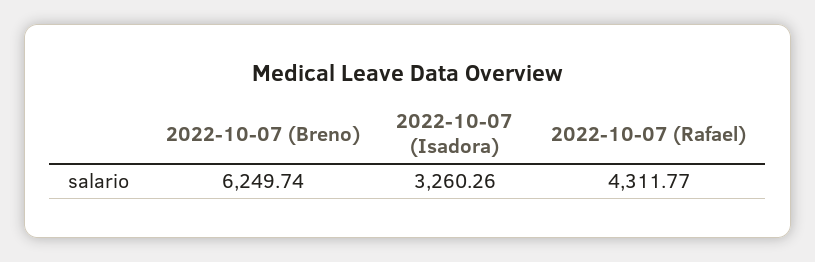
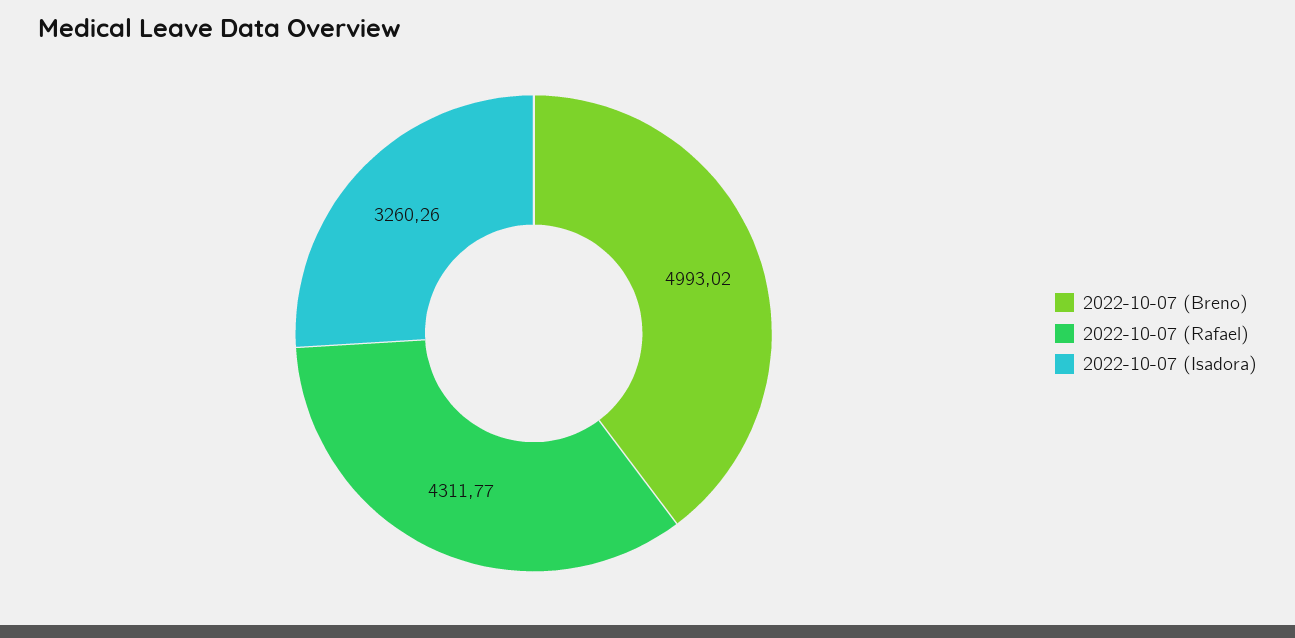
  {
-   "2022-10-07 (Breno)": 6249.74,
+   "2022-10-07 (Breno)": 4993.02,
    "2022-10-07 (Isadora)": 3260.26,
    "2022-10-07 (Rafael)": 4311.77
  }

